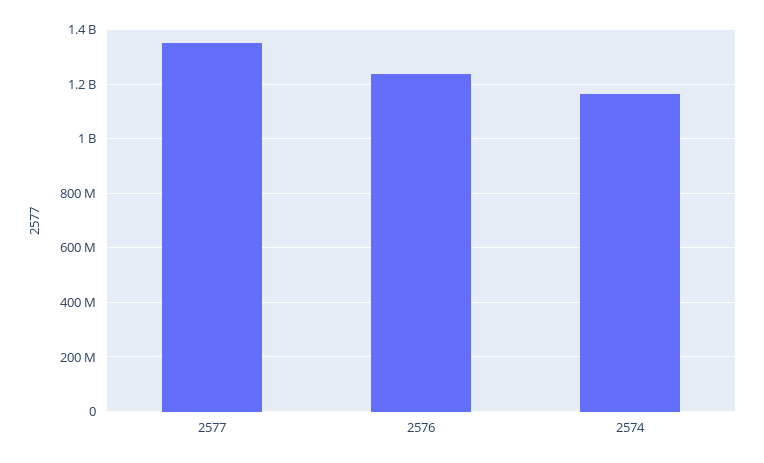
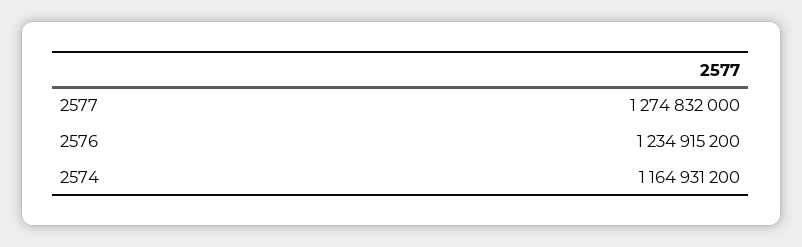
  {
-   "2577": 1350000000,
+   "2577": 1274832000,
    "2576": 1234915200,
    "2574": 1164931200
  }

